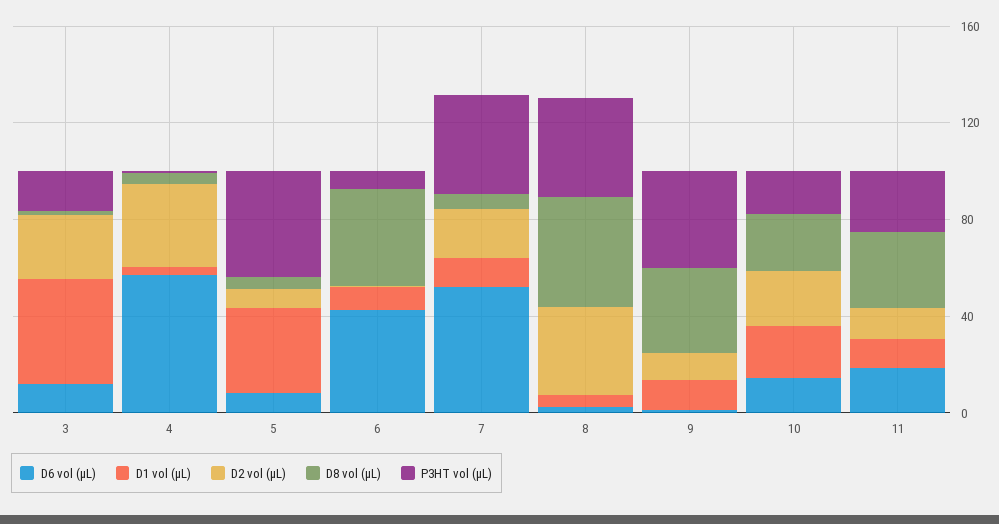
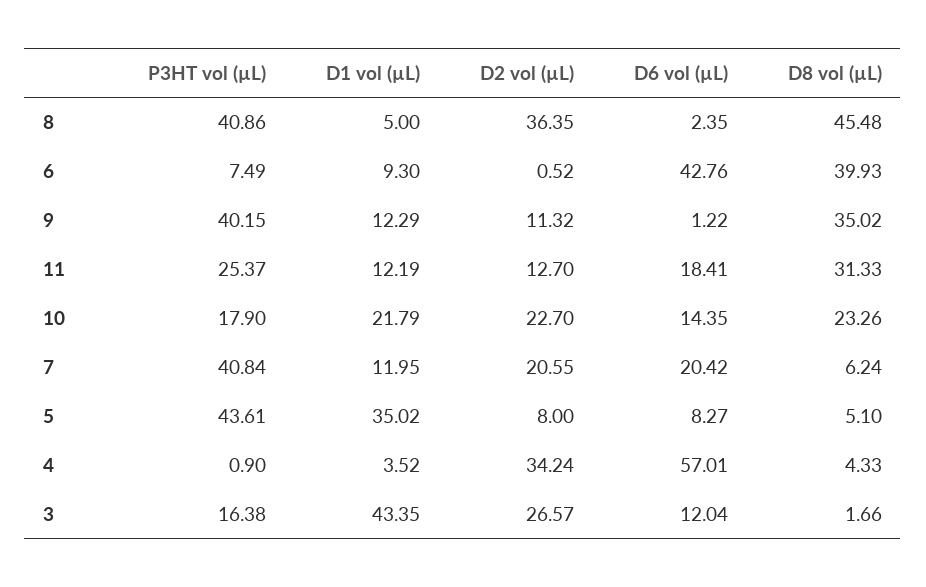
  {
    "D6 vol (µL)": {
      "3": 12.04,
      "4": 57.01,
      "5": 8.27,
      "6": 42.76,
-     "7": 50,
+     "7": 20.42,
      "8": 2.35,
      "9": 1.22,
      "10": 14.35,
      "11": 18.41
    },
    "D1 vol (µL)": {
      "3": 43.35,
      "4": 3.52,
      "5": 35.02,
      "6": 9.3,
      "7": 11.95,
      "8": 5,
      "9": 12.29,
      "10": 21.79,
      "11": 12.19
    },
    "D2 vol (µL)": {
      "3": 26.57,
      "4": 34.24,
      "5": 8,
      "6": 0.52,
      "7": 20.55,
      "8": 36.35,
      "9": 11.32,
      "10": 22.7,
      "11": 12.7
    },
    "D8 vol (µL)": {
      "3": 1.66,
      "4": 4.33,
      "5": 5.1,
      "6": 39.93,
      "7": 6.24,
      "8": 45.48,
      "9": 35.02,
      "10": 23.26,
      "11": 31.33
    },
    "P3HT vol (µL)": {
      "3": 16.38,
      "4": 0.9,
      "5": 43.61,
      "6": 7.49,
      "7": 40.84,
      "8": 40.86,
      "9": 40.15,
      "10": 17.9,
      "11": 25.37
    }
  }

